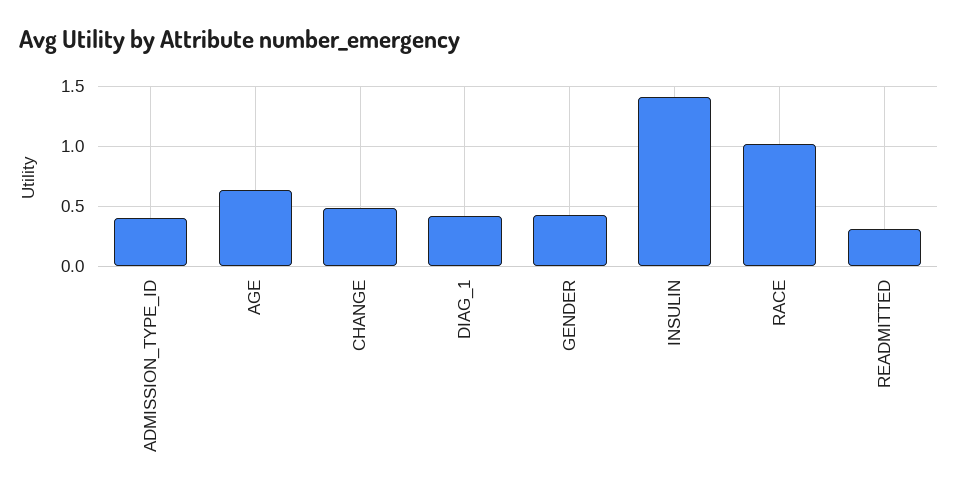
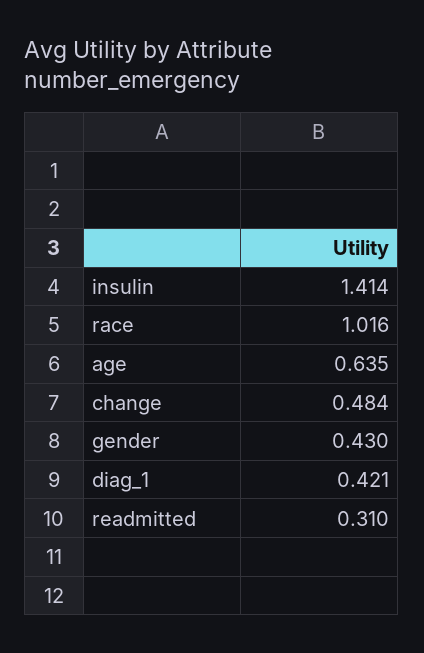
  {
-   "ADMISSION_TYPE_ID": 0.4,
    "AGE": 0.635,
    "CHANGE": 0.484,
    "DIAG_1": 0.421,
    "GENDER": 0.43,
    "INSULIN": 1.414,
    "RACE": 1.016,
    "READMITTED": 0.31
  }

